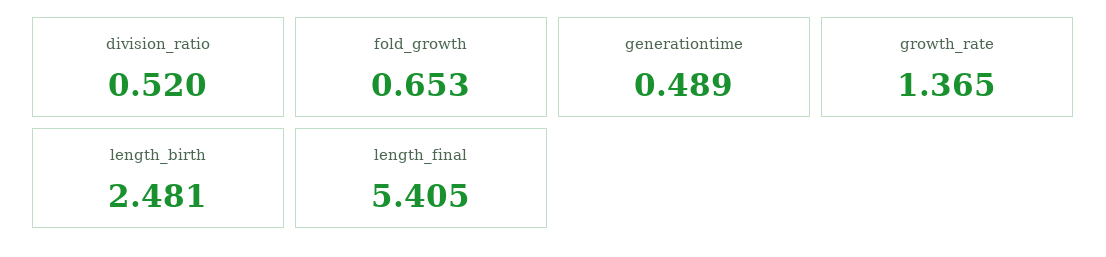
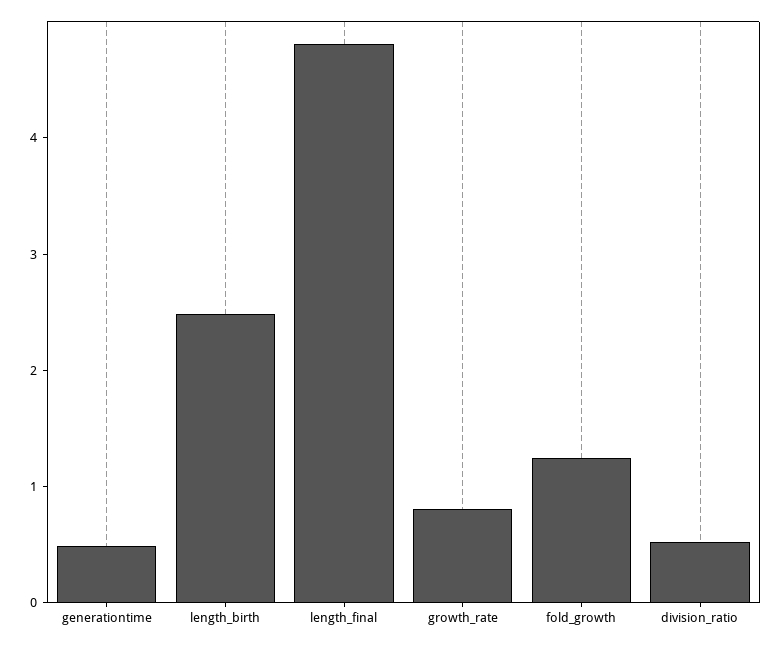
  {
    "division_ratio": 0.52,
-   "fold_growth": 0.653,
+   "fold_growth": 1.2,
    "generationtime": 0.489,
-   "growth_rate": 1.365,
+   "growth_rate": 0.8,
    "length_birth": 2.481,
-   "length_final": 5.405
+   "length_final": 4.8
  }

